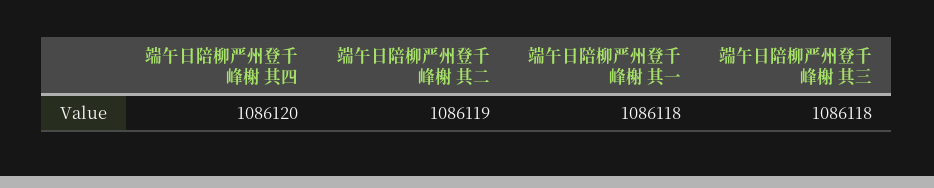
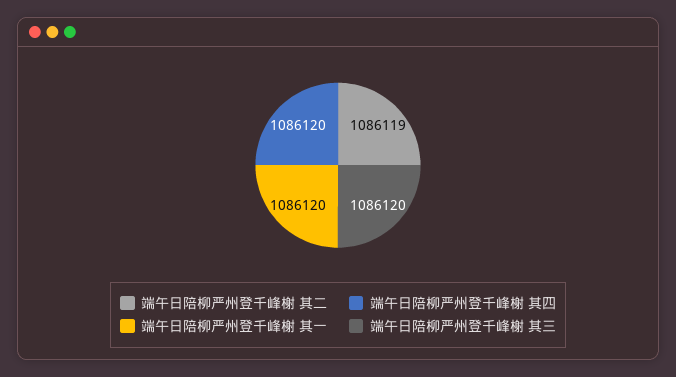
  {
    "端午日陪柳严州登千峰榭 其四": 1086120,
    "端午日陪柳严州登千峰榭 其二": 1086119,
-   "端午日陪柳严州登千峰榭 其一": 1086118,
+   "端午日陪柳严州登千峰榭 其一": 1086120,
-   "端午日陪柳严州登千峰榭 其三": 1086118
+   "端午日陪柳严州登千峰榭 其三": 1086120
  }

